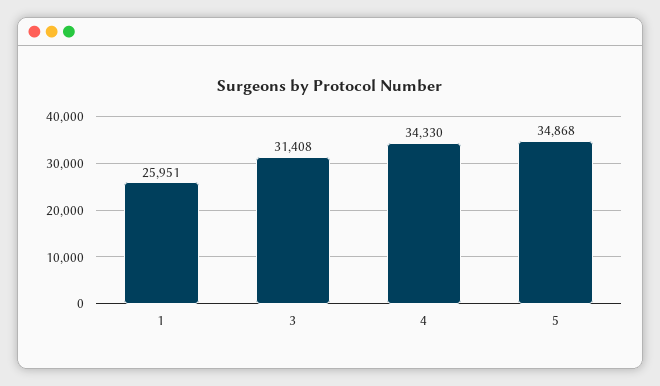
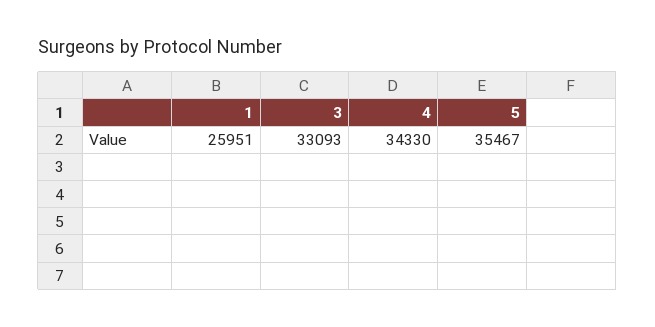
  {
    "1": 25951,
-   "3": 31408,
+   "3": 33093,
    "4": 34330,
-   "5": 34868
+   "5": 35467
  }

